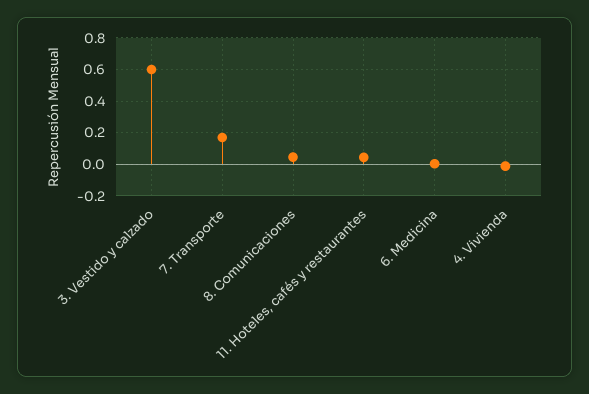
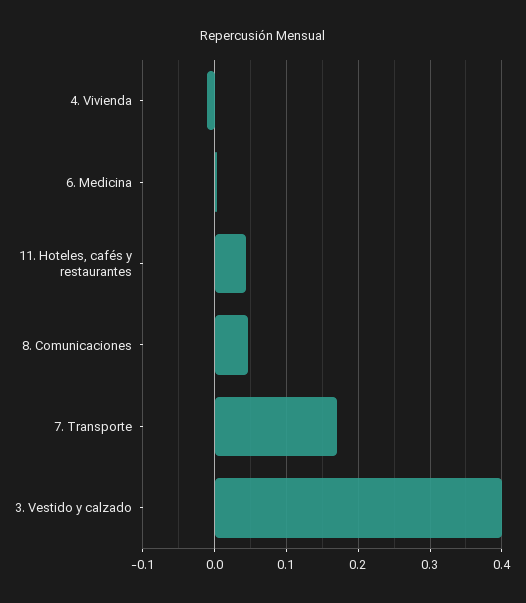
  {
-   "3. Vestido y calzado": 0.6,
+   "3. Vestido y calzado": 0.4,
    "7. Transporte": 0.17,
    "8. Comunicaciones": 0.05,
    "11. Hoteles, cafés y restaurantes": 0.04,
    "6. Medicina": 0,
    "4. Vivienda": -0.01
  }

